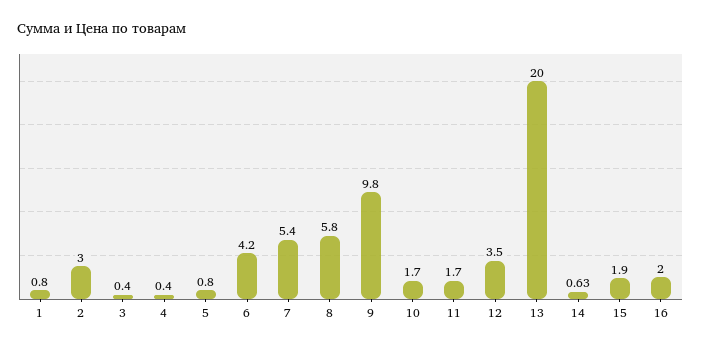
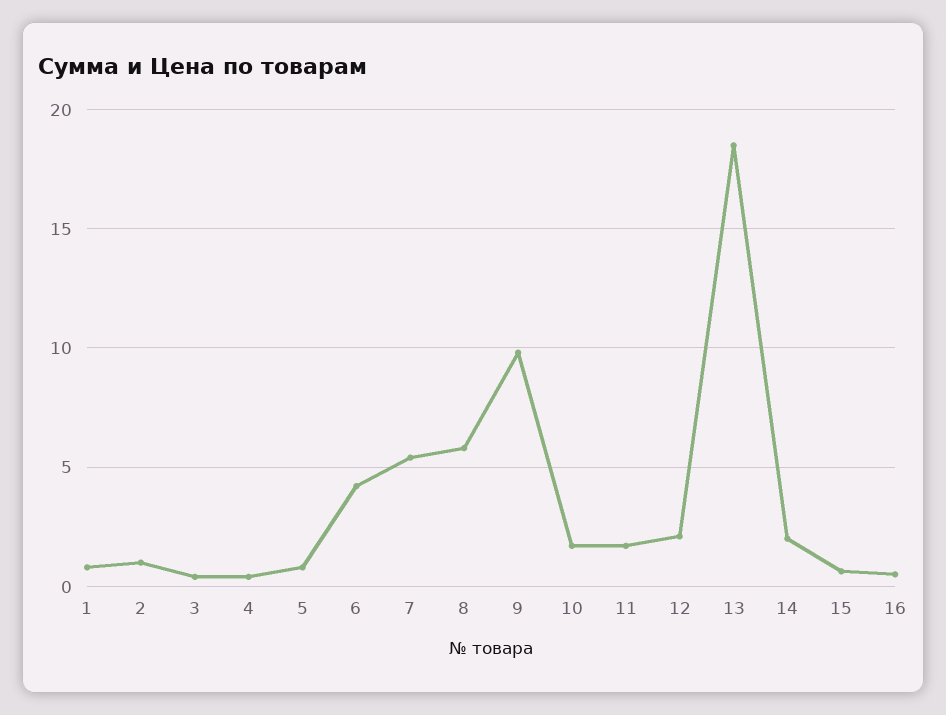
  {
    "1": 0.8,
-   "2": 3,
+   "2": 1,
    "3": 0.4,
    "4": 0.4,
    "5": 0.8,
    "6": 4.2,
    "7": 5.4,
    "8": 5.8,
    "9": 9.8,
    "10": 1.7,
    "11": 1.7,
-   "12": 3.5,
+   "12": 2,
-   "13": 20,
+   "13": 18.5,
-   "14": 0.63,
+   "14": 2,
-   "15": 1.9,
+   "15": 0.5,
-   "16": 2
+   "16": 0.5
  }

